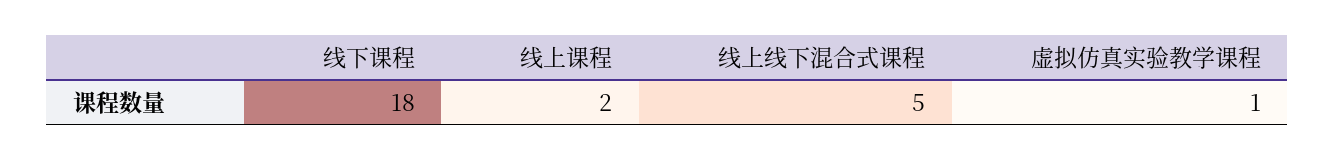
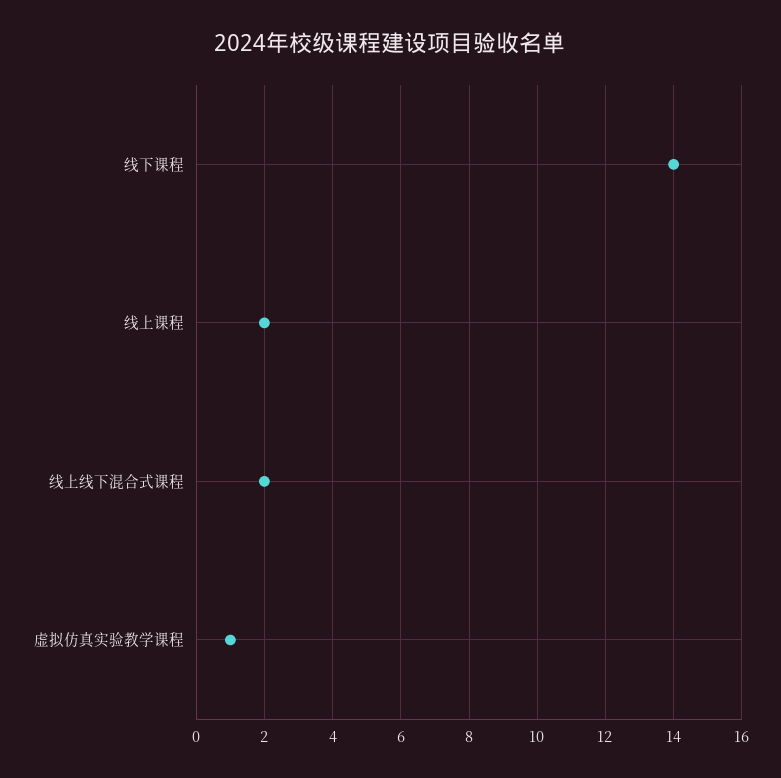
  {
-   "线下课程": 18,
+   "线下课程": 14,
    "线上课程": 2,
-   "线上线下混合式课程": 5,
+   "线上线下混合式课程": 2,
    "虚拟仿真实验教学课程": 1
  }

